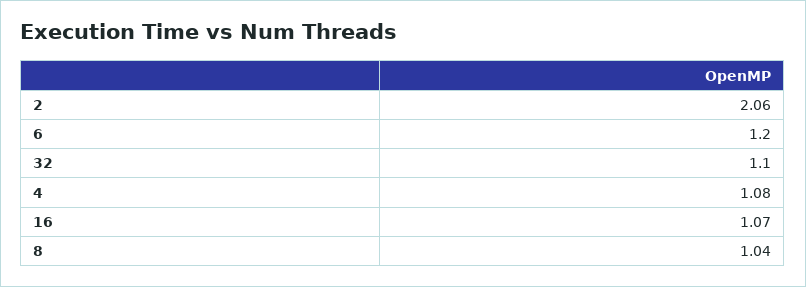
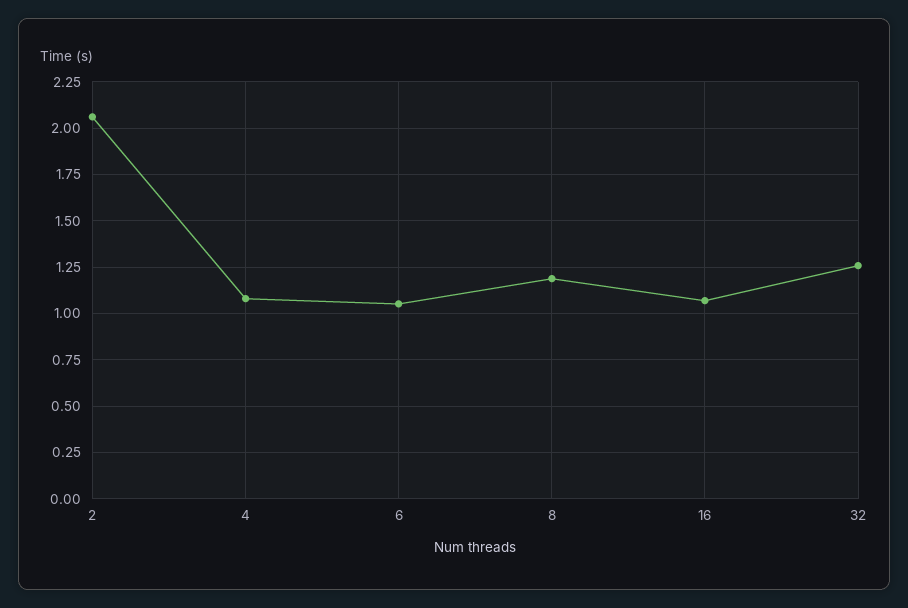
  {
    "2": 2.06,
-   "6": 1.2,
+   "6": 1.05,
-   "32": 1.1,
+   "32": 1.25,
    "4": 1.08,
    "16": 1.07,
-   "8": 1.04
+   "8": 1.2
  }

